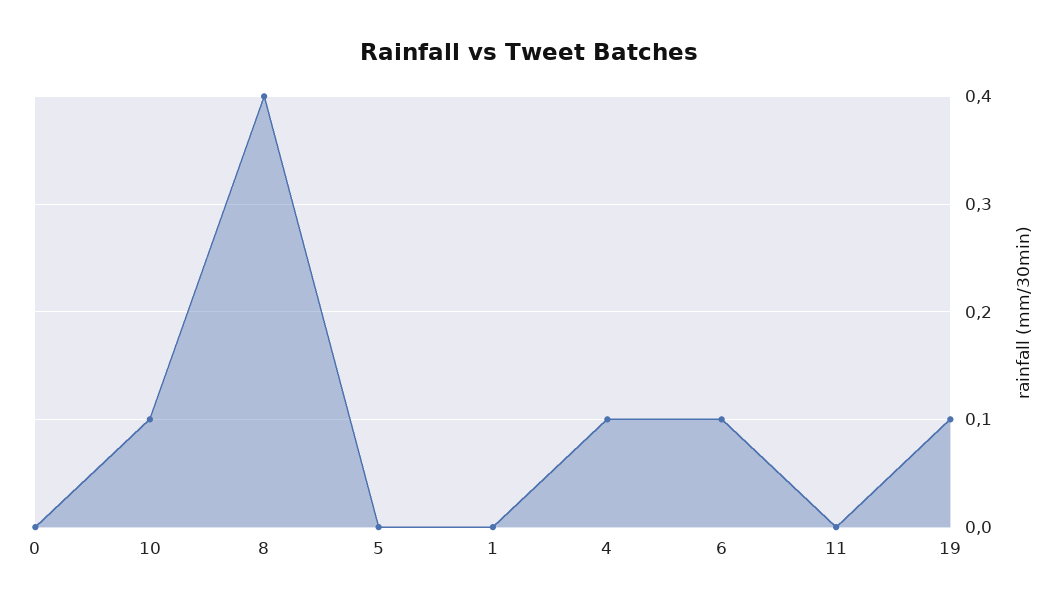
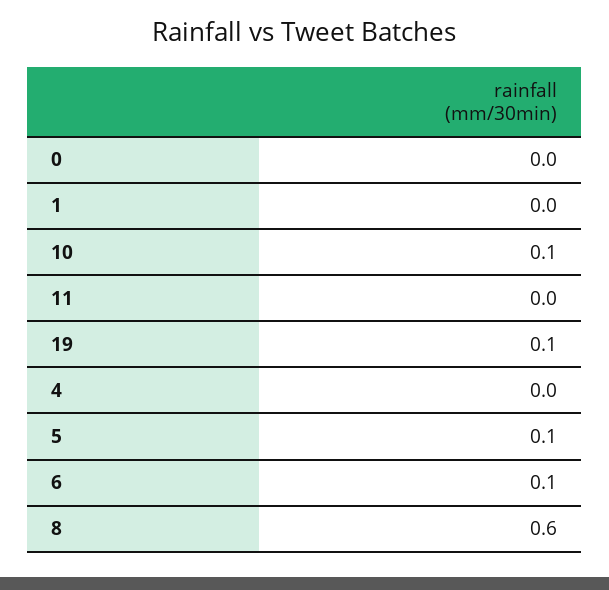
  {
    "0": 0,
    "10": 0.1,
-   "8": 0.4,
+   "8": 0.6,
-   "5": 0,
+   "5": 0.1,
    "1": 0,
-   "4": 0.1,
+   "4": 0,
    "6": 0.1,
    "11": 0,
    "19": 0.1
  }

